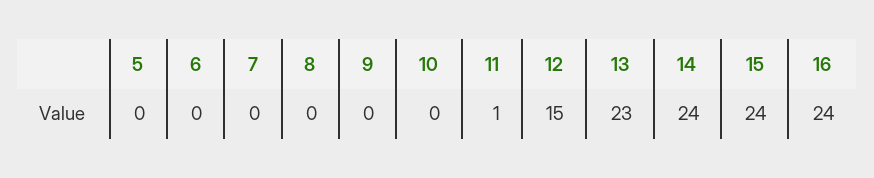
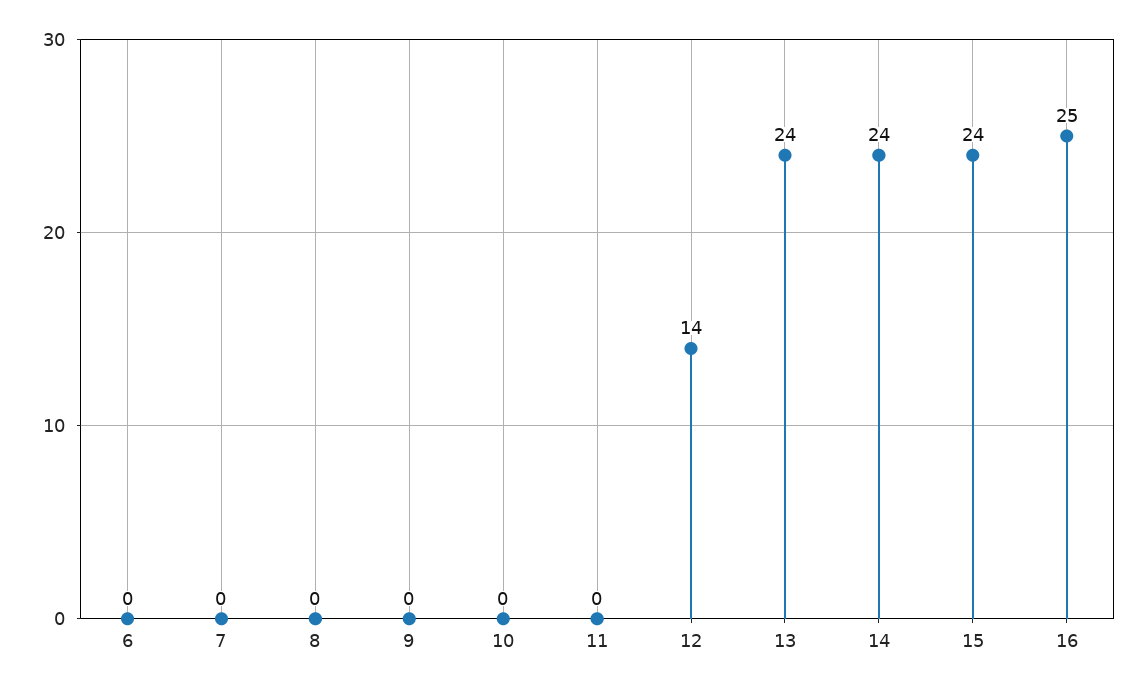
  {
-   "5": 0,
    "6": 0,
    "7": 0,
    "8": 0,
    "9": 0,
    "10": 0,
-   "11": 1,
+   "11": 0,
-   "12": 15,
+   "12": 14,
-   "13": 23,
+   "13": 24,
    "14": 24,
    "15": 24,
-   "16": 24
+   "16": 25
  }

